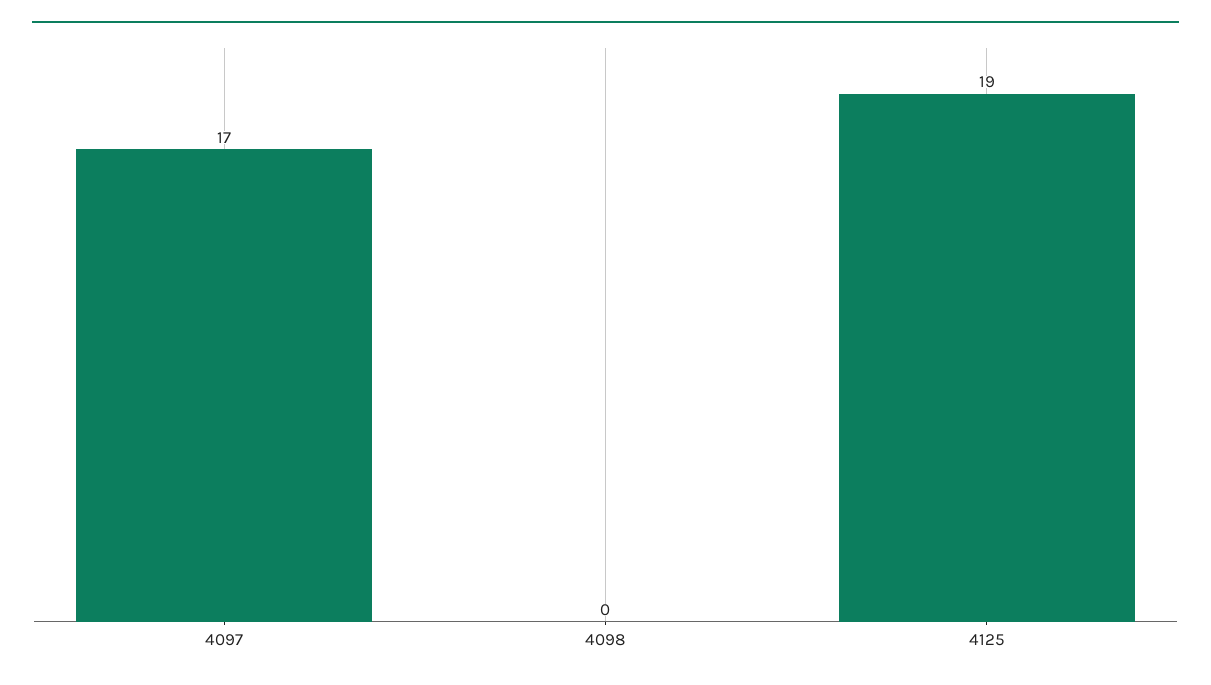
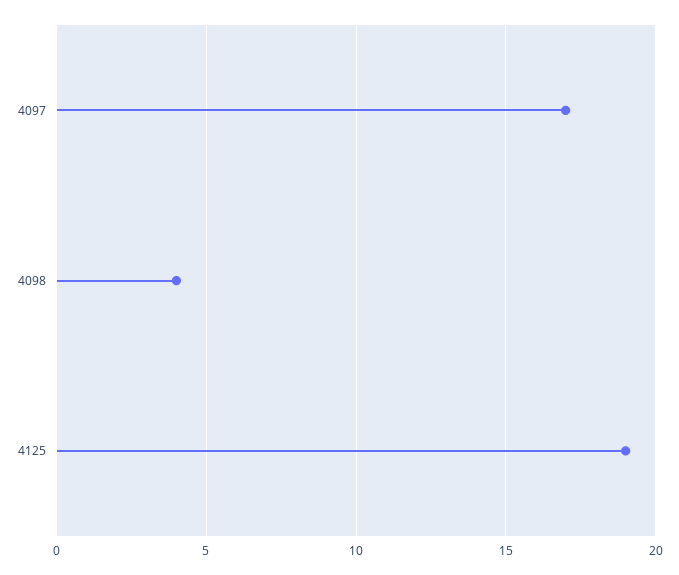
  {
    "4097": 17,
-   "4098": 0,
+   "4098": 4,
    "4125": 19
  }

